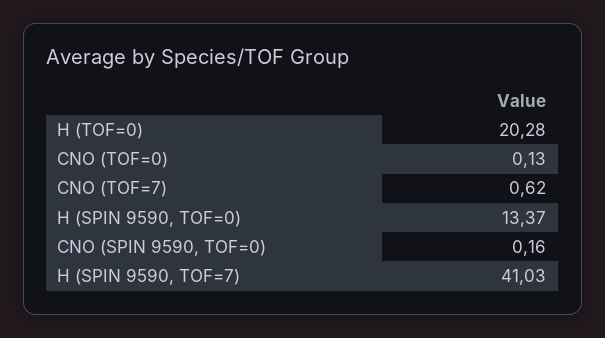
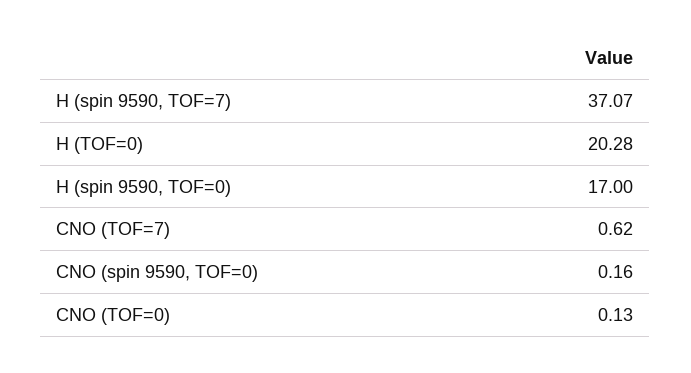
  {
    "H (TOF=0)": 20.28,
    "CNO (TOF=0)": 0.13,
    "CNO (TOF=7)": 0.62,
-   "H (SPIN 9590, TOF=0)": 13.37,
+   "H (SPIN 9590, TOF=0)": 17,
    "CNO (SPIN 9590, TOF=0)": 0.16,
-   "H (SPIN 9590, TOF=7)": 41.03
+   "H (SPIN 9590, TOF=7)": 37.07
  }

